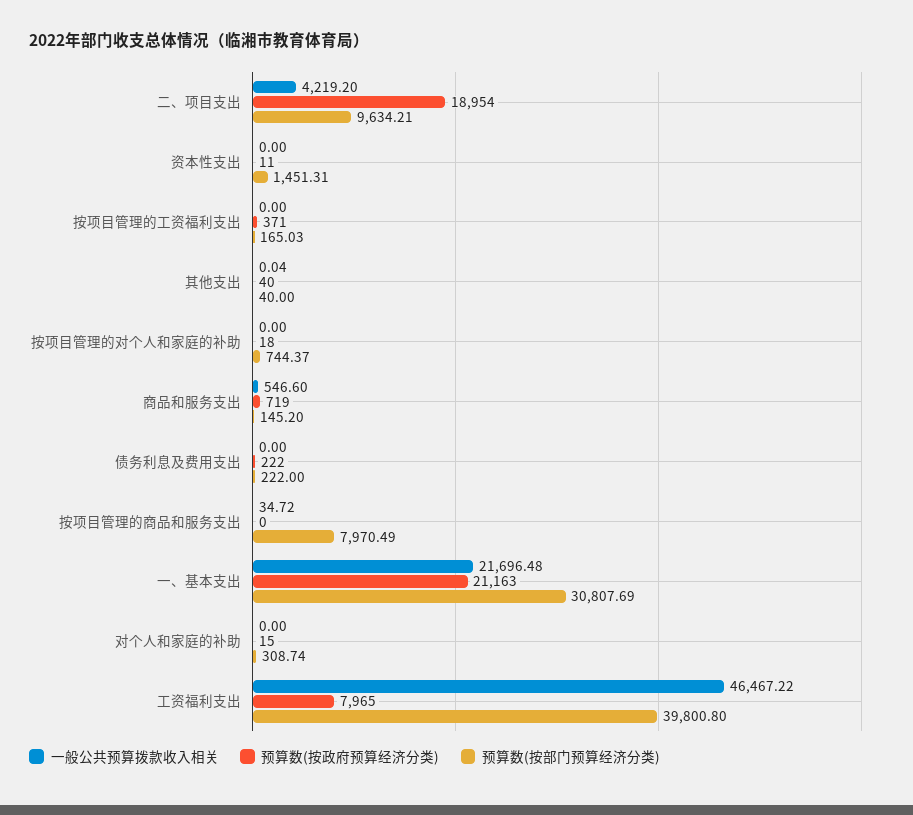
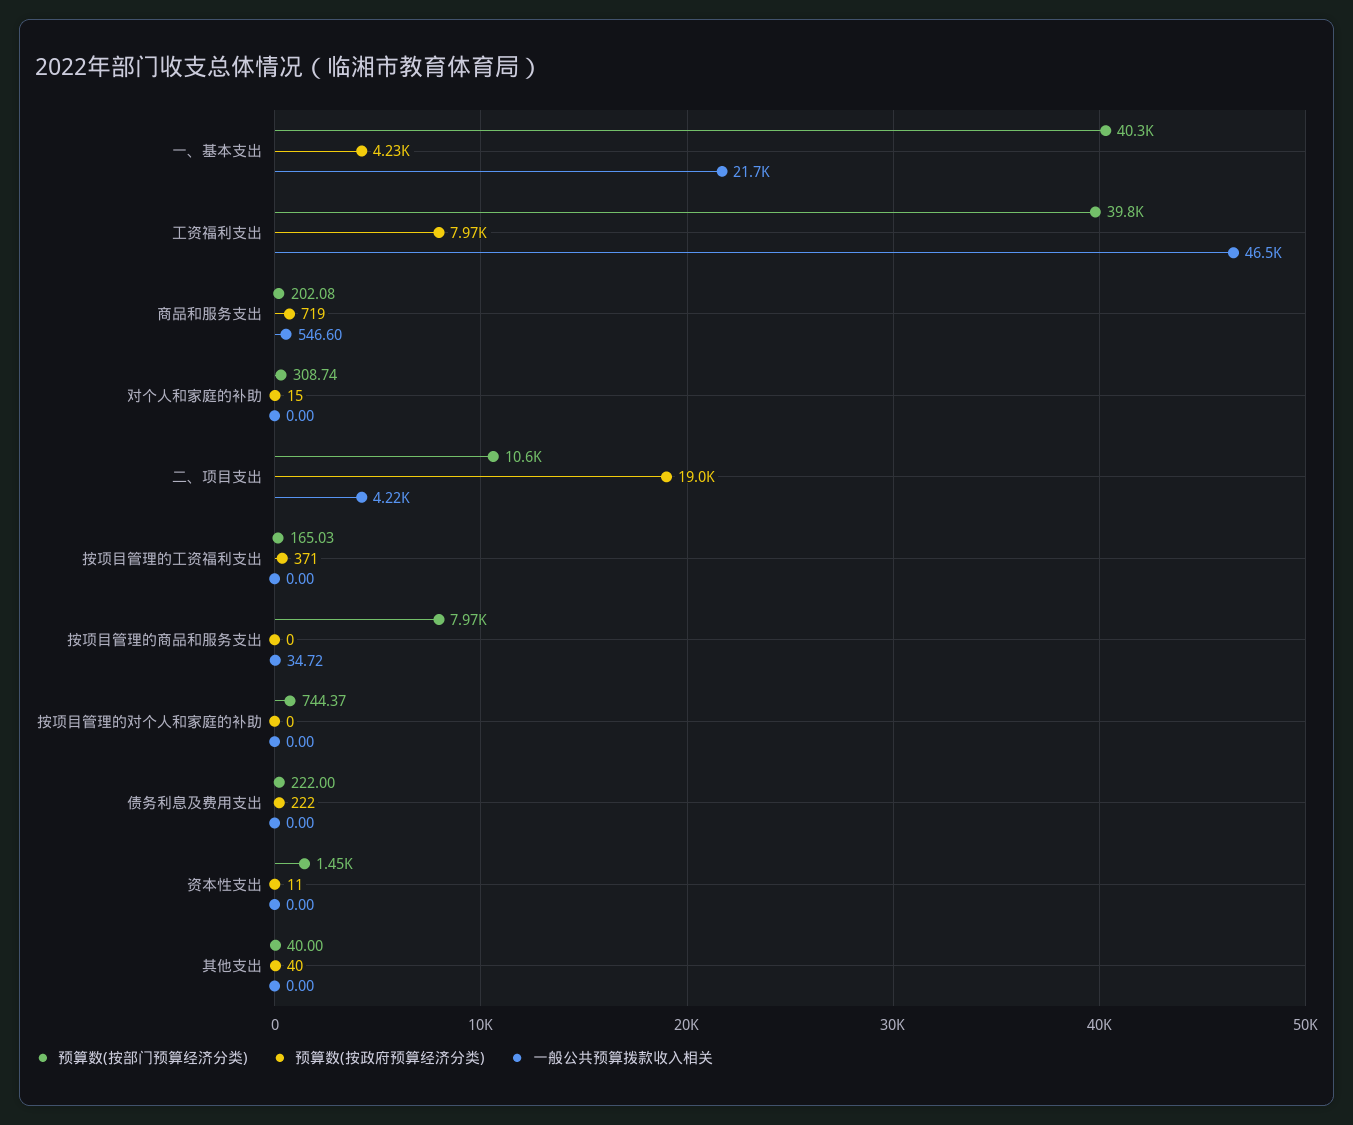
  {
    "一般公共预算拨款收入相关": {
      "二、项目支出": 4219.2,
      "资本性支出": 0,
      "按项目管理的工资福利支出": 0,
-     "其他支出": 0.04,
+     "其他支出": 0,
      "按项目管理的对个人和家庭的补助": 0,
      "商品和服务支出": 546.6,
      "债务利息及费用支出": 0,
      "按项目管理的商品和服务支出": 34.72,
      "一、基本支出": 21696.48,
      "对个人和家庭的补助": 0,
      "工资福利支出": 46467.22
    },
    "预算数(按政府预算经济分类)": {
      "二、项目支出": 18954,
      "资本性支出": 11,
      "按项目管理的工资福利支出": 371,
      "其他支出": 40,
-     "按项目管理的对个人和家庭的补助": 18,
+     "按项目管理的对个人和家庭的补助": 0,
      "商品和服务支出": 719,
      "债务利息及费用支出": 222,
      "按项目管理的商品和服务支出": 0,
-     "一、基本支出": 21163,
+     "一、基本支出": 4230,
      "对个人和家庭的补助": 15,
      "工资福利支出": 7965
    },
    "预算数(按部门预算经济分类)": {
-     "二、项目支出": 9634.21,
+     "二、项目支出": 10600,
      "资本性支出": 1451.31,
      "按项目管理的工资福利支出": 165.03,
      "其他支出": 40,
      "按项目管理的对个人和家庭的补助": 744.37,
-     "商品和服务支出": 145.2,
+     "商品和服务支出": 202.08,
      "债务利息及费用支出": 222,
      "按项目管理的商品和服务支出": 7970.49,
-     "一、基本支出": 30807.69,
+     "一、基本支出": 40300,
      "对个人和家庭的补助": 308.74,
      "工资福利支出": 39800.8
    }
  }

